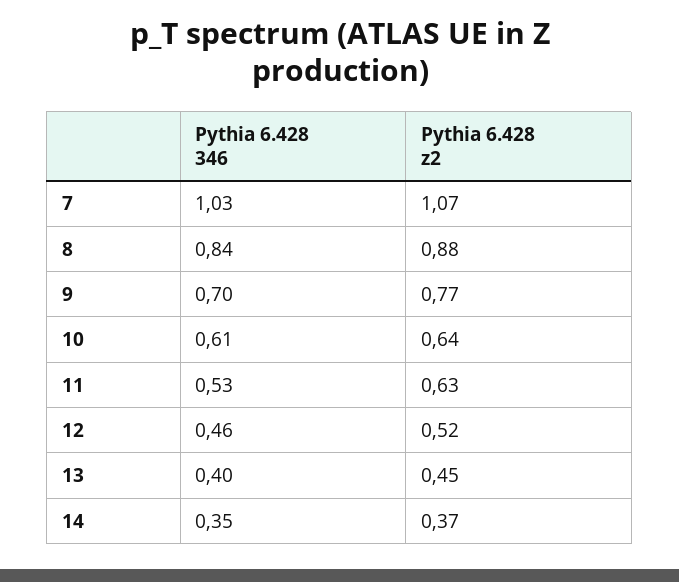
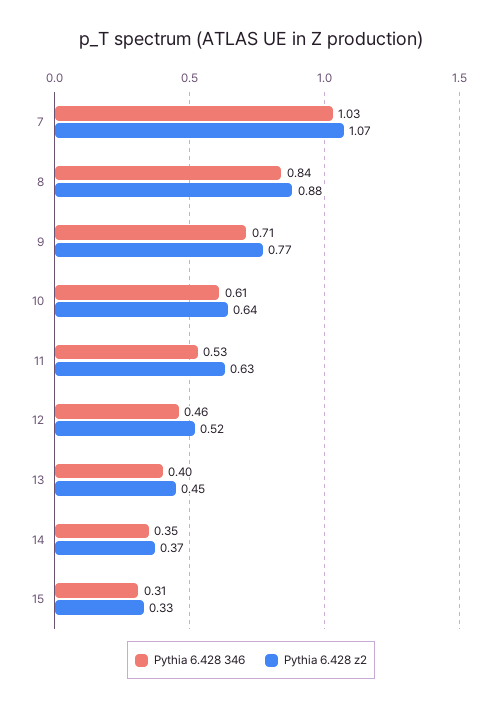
  {
    "Pythia 6.428 346": {
      "7": 1.03,
      "8": 0.84,
-     "9": 0.7,
+     "9": 0.71,
      "10": 0.61,
      "11": 0.53,
      "12": 0.46,
      "13": 0.4,
-     "14": 0.35
+     "14": 0.35,
+     "15": 0.31
    },
    "Pythia 6.428 z2": {
      "7": 1.07,
      "8": 0.88,
      "9": 0.77,
      "10": 0.64,
      "11": 0.63,
      "12": 0.52,
      "13": 0.45,
-     "14": 0.37
+     "14": 0.37,
+     "15": 0.33
    }
  }

